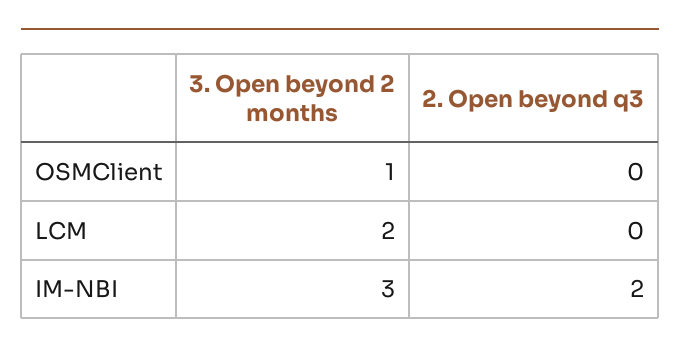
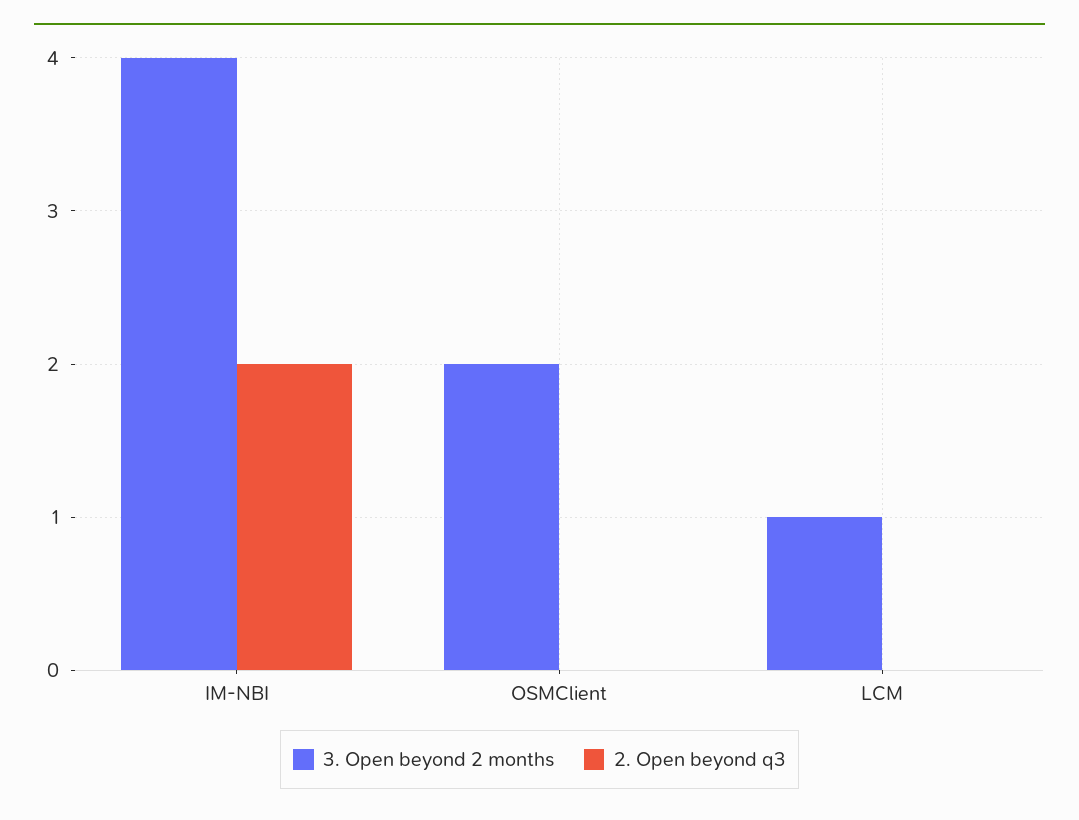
  {
    "3. Open beyond 2 months": {
-     "OSMClient": 1,
+     "OSMClient": 2,
-     "LCM": 2,
+     "LCM": 1,
-     "IM-NBI": 3
+     "IM-NBI": 4
    },
    "2. Open beyond q3": {
      "OSMClient": 0,
      "LCM": 0,
      "IM-NBI": 2
    }
  }

